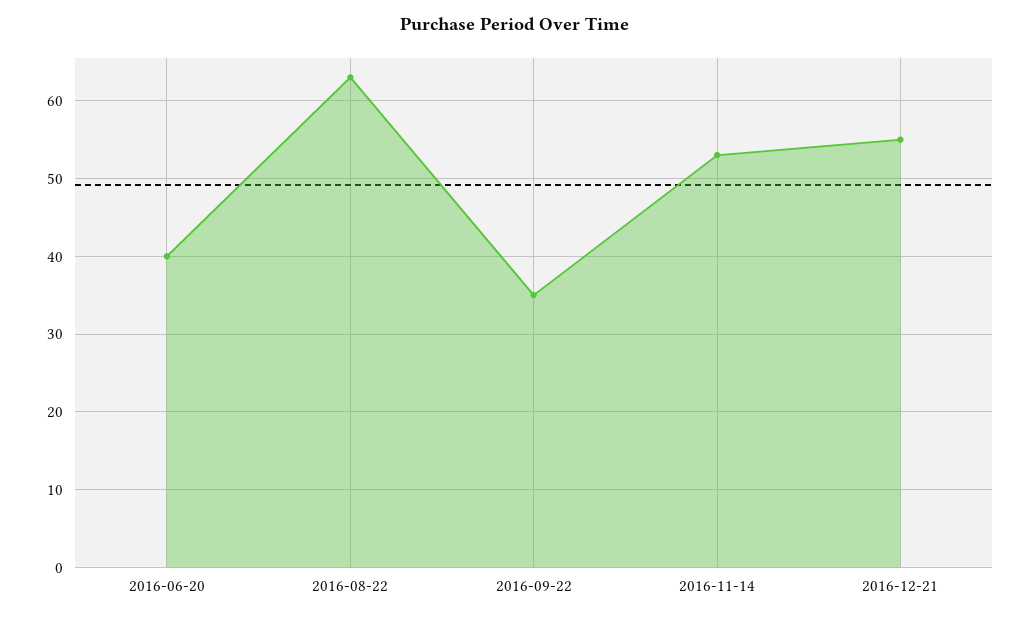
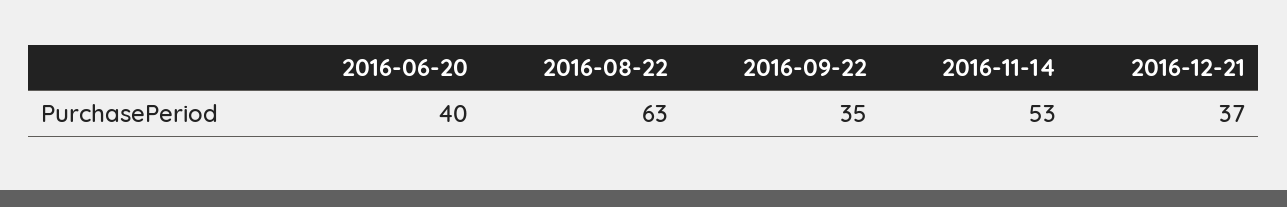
  {
    "2016-06-20": 40,
    "2016-08-22": 63,
    "2016-09-22": 35,
    "2016-11-14": 53,
-   "2016-12-21": 55
+   "2016-12-21": 37
  }

